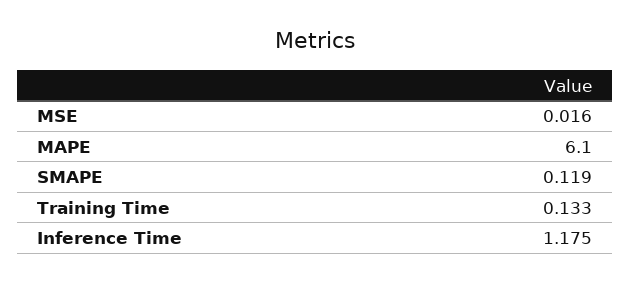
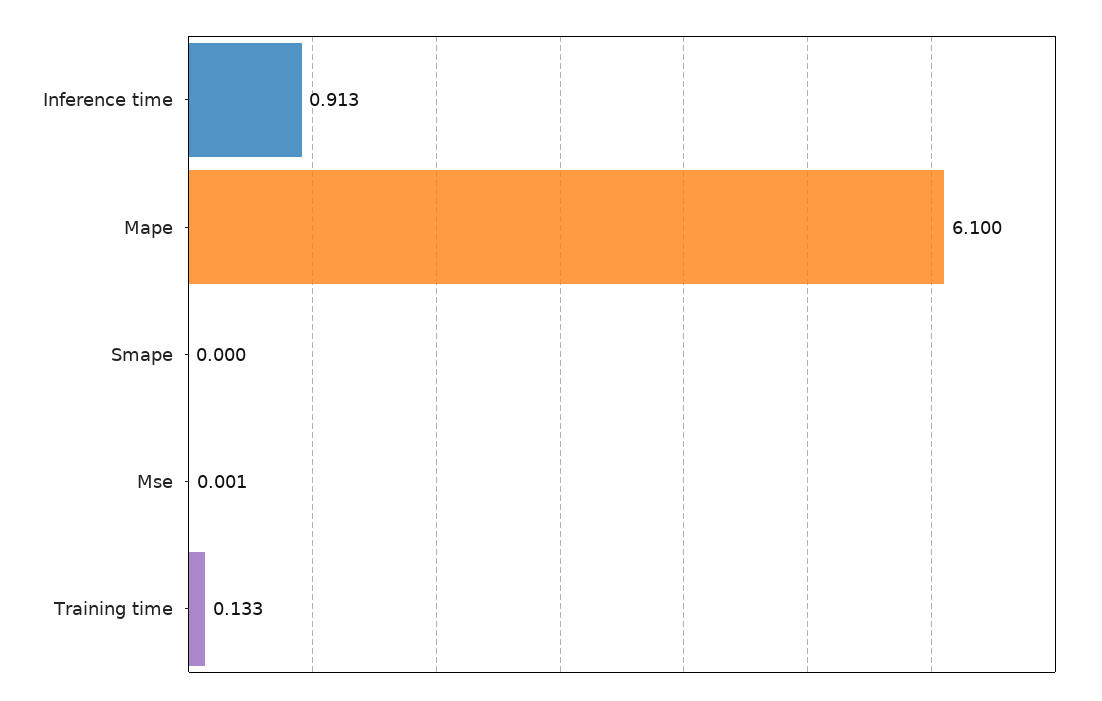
  {
-   "MSE": 0.016,
+   "MSE": 0.001,
    "MAPE": 6.1,
-   "SMAPE": 0.119,
+   "SMAPE": 0,
    "Training Time": 0.133,
-   "Inference Time": 1.175
+   "Inference Time": 0.913
  }

